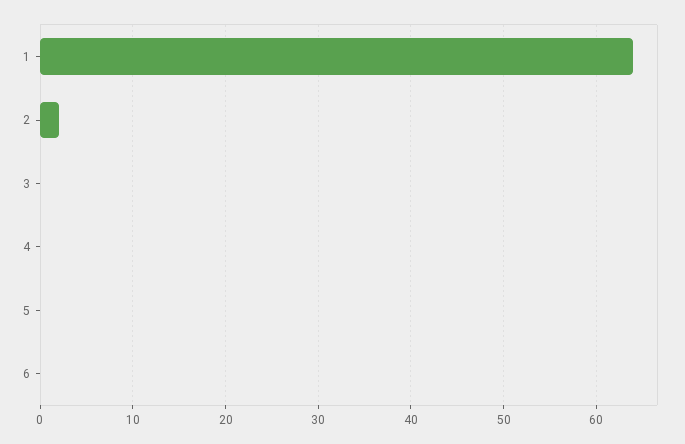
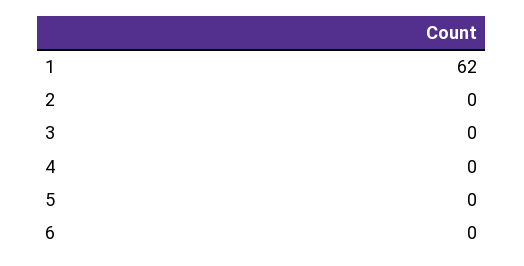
  {
-   "1": 64,
+   "1": 62,
-   "2": 2,
+   "2": 0,
    "3": 0,
    "4": 0,
    "5": 0,
    "6": 0
  }

